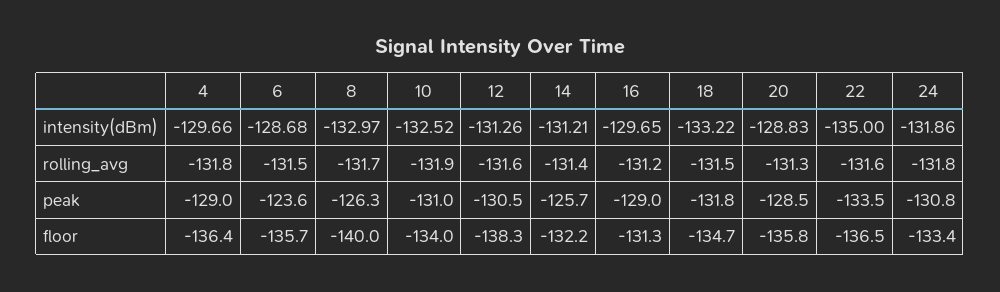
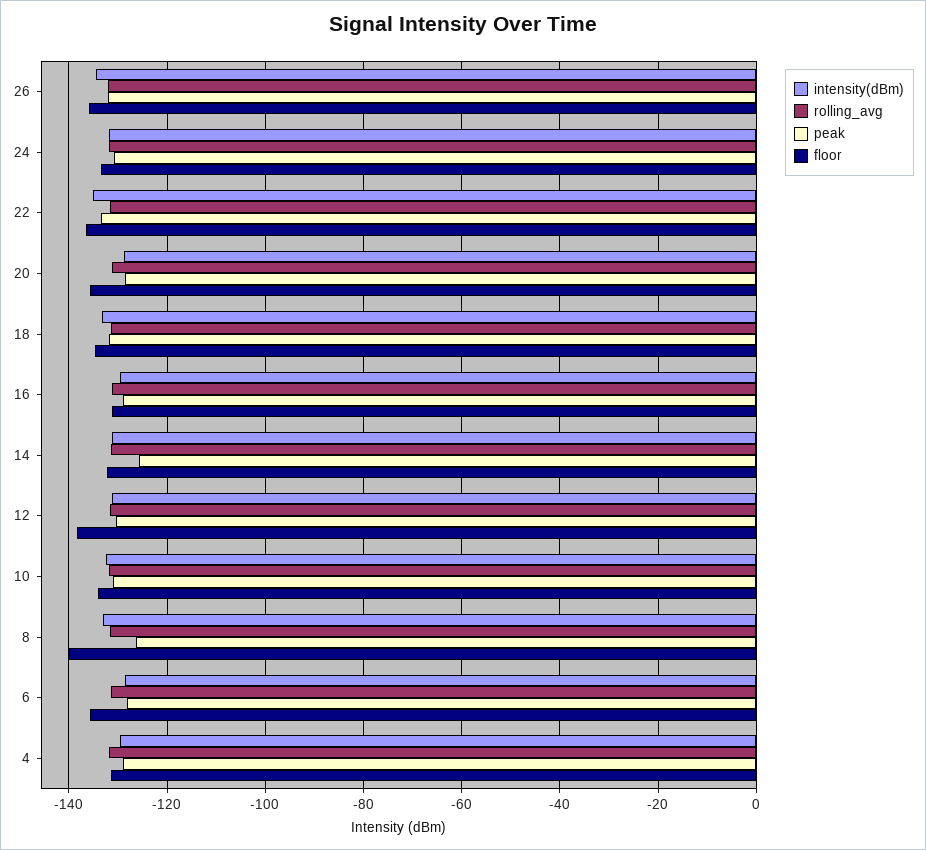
  {
    "intensity(dBm)": {
      "4": -129.66,
      "6": -128.68,
      "8": -132.97,
      "10": -132.52,
      "12": -131.26,
      "14": -131.21,
      "16": -129.65,
      "18": -133.22,
      "20": -128.83,
      "22": -135,
-     "24": -131.86
+     "24": -131.86,
+     "26": -134
    },
    "rolling_avg": {
      "4": -131.8,
      "6": -131.5,
      "8": -131.7,
      "10": -131.9,
      "12": -131.6,
      "14": -131.4,
      "16": -131.2,
      "18": -131.5,
      "20": -131.3,
      "22": -131.6,
-     "24": -131.8
+     "24": -131.8,
+     "26": -132
    },
    "peak": {
      "4": -129,
-     "6": -123.6,
+     "6": -128,
      "8": -126.3,
      "10": -131,
      "12": -130.5,
      "14": -125.7,
      "16": -129,
      "18": -131.8,
      "20": -128.5,
      "22": -133.5,
-     "24": -130.8
+     "24": -130.8,
+     "26": -132
    },
    "floor": {
-     "4": -136.4,
+     "4": -132,
      "6": -135.7,
      "8": -140,
      "10": -134,
      "12": -138.3,
      "14": -132.2,
      "16": -131.3,
      "18": -134.7,
      "20": -135.8,
      "22": -136.5,
-     "24": -133.4
+     "24": -133.4,
+     "26": -136
    }
  }

